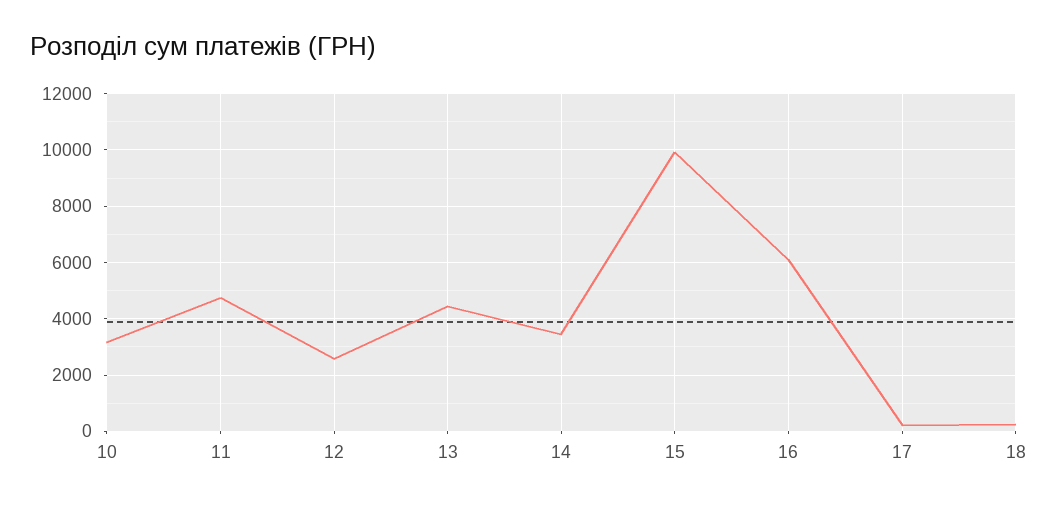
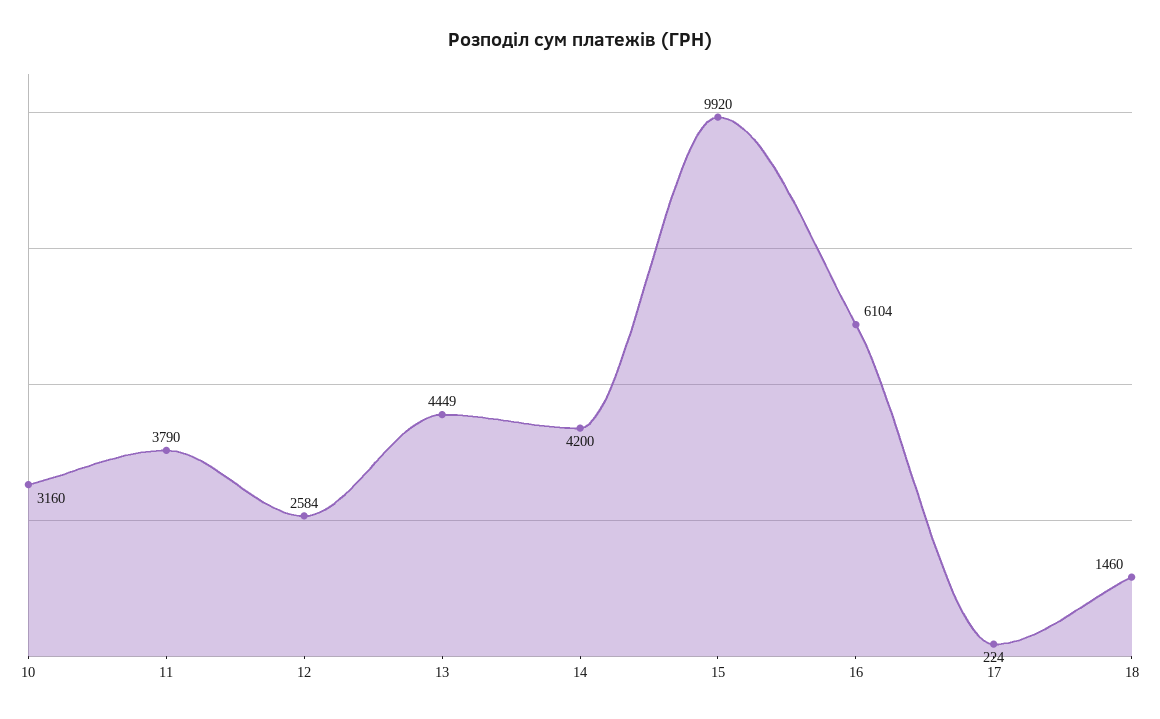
  {
    "10": 3160,
-   "11": 4750,
+   "11": 3790,
    "12": 2584,
    "13": 4449,
-   "14": 3500,
+   "14": 4200,
    "15": 9920,
    "16": 6104,
    "17": 224,
-   "18": 250
+   "18": 1460
  }

